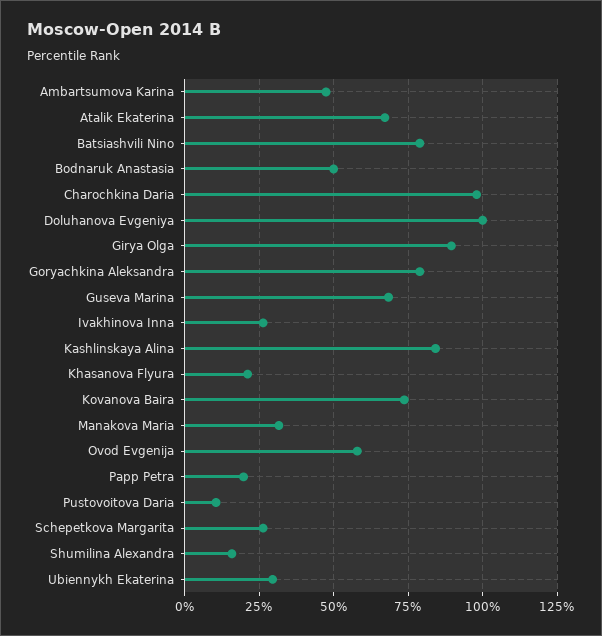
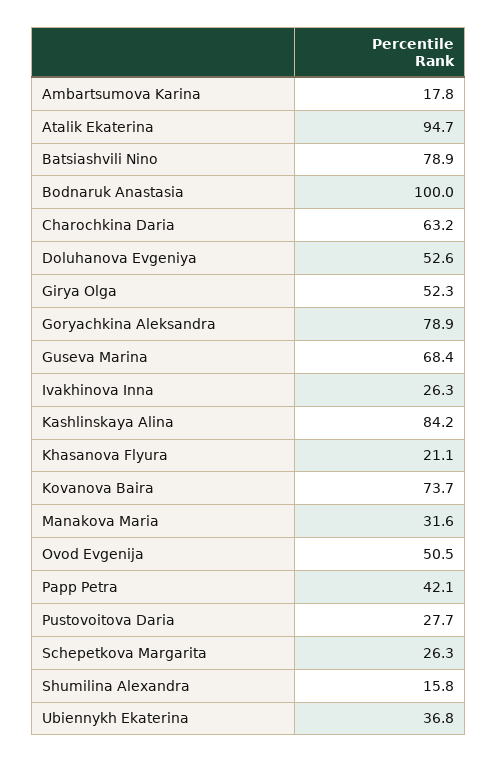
  {
-   "Ambartsumova Karina": 47.5,
+   "Ambartsumova Karina": 17.8,
-   "Atalik Ekaterina": 67.5,
+   "Atalik Ekaterina": 94.7,
    "Batsiashvili Nino": 78.9,
-   "Bodnaruk Anastasia": 50,
+   "Bodnaruk Anastasia": 100,
-   "Charochkina Daria": 97.5,
+   "Charochkina Daria": 63.2,
-   "Doluhanova Evgeniya": 100,
+   "Doluhanova Evgeniya": 52.6,
-   "Girya Olga": 90,
+   "Girya Olga": 52.3,
    "Goryachkina Aleksandra": 78.9,
    "Guseva Marina": 68.4,
    "Ivakhinova Inna": 26.3,
    "Kashlinskaya Alina": 84.2,
    "Khasanova Flyura": 21.1,
    "Kovanova Baira": 73.7,
    "Manakova Maria": 31.6,
-   "Ovod Evgenija": 57.5,
+   "Ovod Evgenija": 50.5,
-   "Papp Petra": 20,
+   "Papp Petra": 42.1,
-   "Pustovoitova Daria": 10,
+   "Pustovoitova Daria": 27.7,
    "Schepetkova Margarita": 26.3,
    "Shumilina Alexandra": 15.8,
-   "Ubiennykh Ekaterina": 30
+   "Ubiennykh Ekaterina": 36.8
  }

